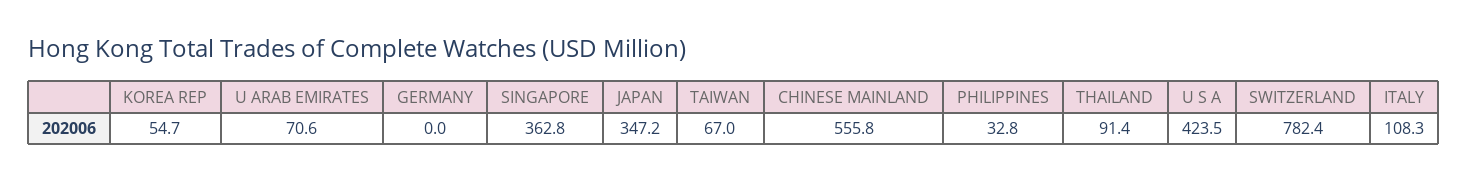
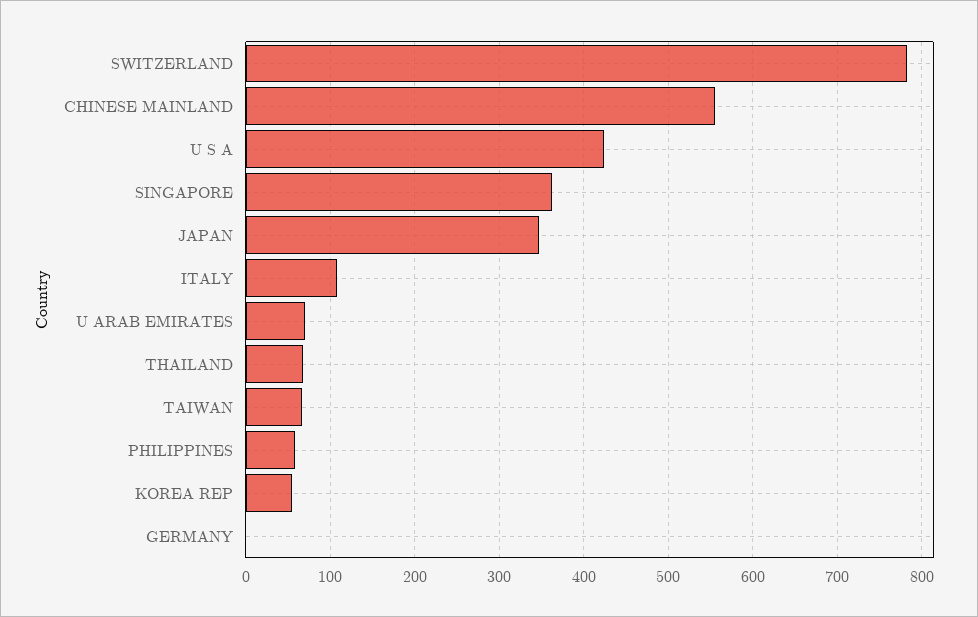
  {
    "KOREA REP": 54.7,
    "U ARAB EMIRATES": 70.6,
    "GERMANY": 0,
    "SINGAPORE": 362.8,
    "JAPAN": 347.2,
    "TAIWAN": 67,
    "CHINESE MAINLAND": 555.8,
-   "PHILIPPINES": 32.8,
+   "PHILIPPINES": 60,
-   "THAILAND": 91.4,
+   "THAILAND": 70,
    "U S A": 423.5,
    "SWITZERLAND": 782.4,
    "ITALY": 108.3
  }

